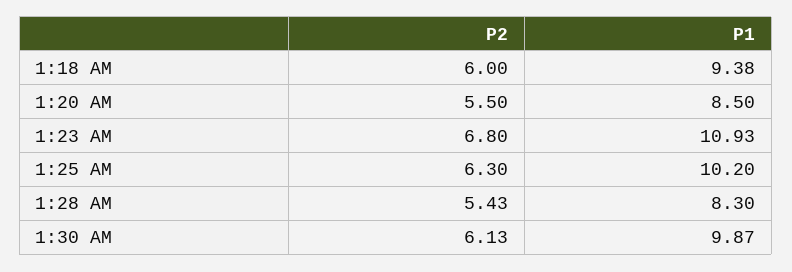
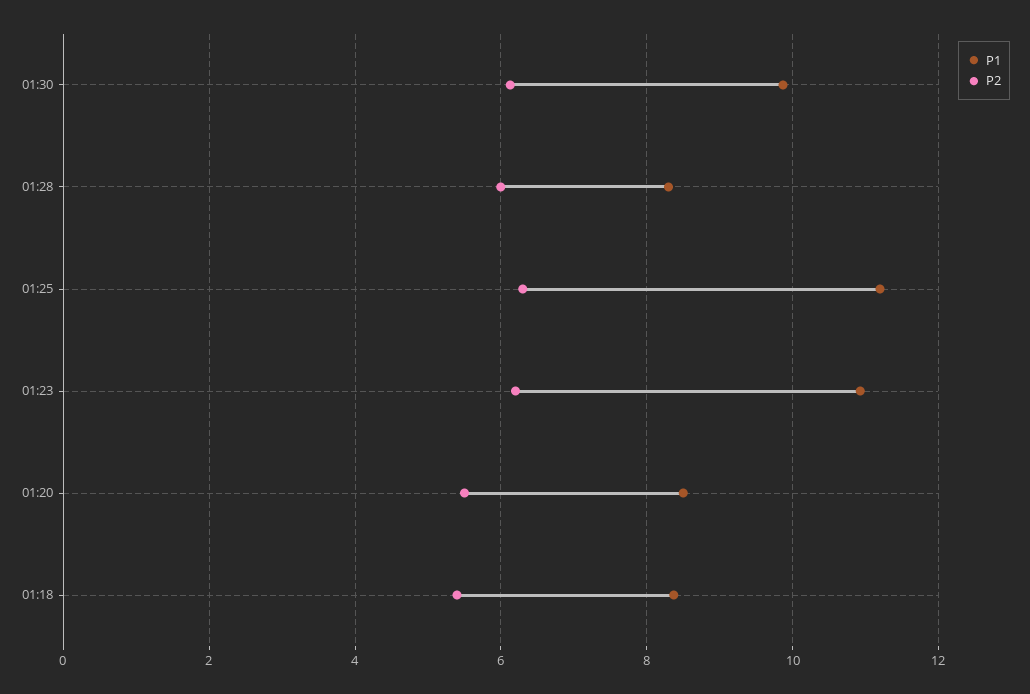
  {
    "P2": {
-     "1:18 AM": 6,
+     "1:18 AM": 5.4,
      "1:20 AM": 5.5,
-     "1:23 AM": 6.8,
+     "1:23 AM": 6.2,
      "1:25 AM": 6.3,
-     "1:28 AM": 5.43,
+     "1:28 AM": 6,
      "1:30 AM": 6.13
    },
    "P1": {
-     "1:18 AM": 9.38,
+     "1:18 AM": 8.4,
      "1:20 AM": 8.5,
      "1:23 AM": 10.93,
-     "1:25 AM": 10.2,
+     "1:25 AM": 11.2,
      "1:28 AM": 8.3,
      "1:30 AM": 9.87
    }
  }

